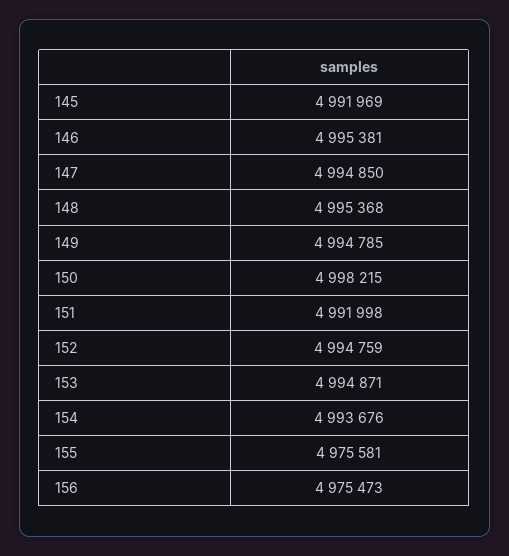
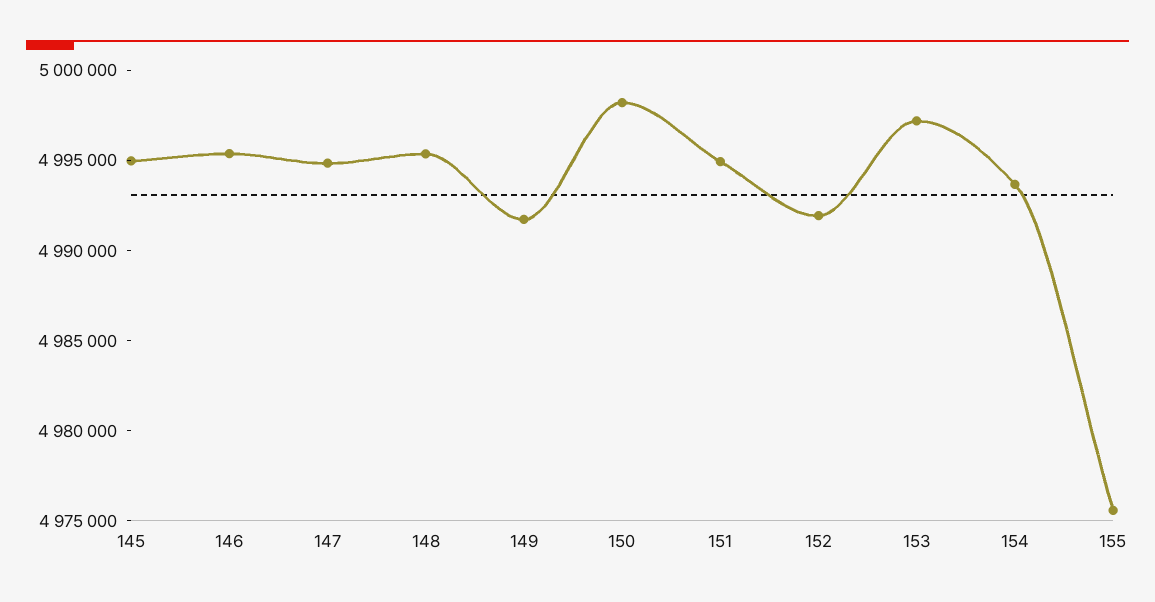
  {
-   "145": 4991969,
+   "145": 4995000,
    "146": 4995381,
    "147": 4994850,
    "148": 4995368,
-   "149": 4994785,
+   "149": 4992000,
    "150": 4998215,
-   "151": 4991998,
+   "151": 4995000,
-   "152": 4994759,
+   "152": 4992000,
-   "153": 4994871,
+   "153": 4997000,
    "154": 4993676,
-   "155": 4975581,
+   "155": 4975581
-   "156": 4975473
  }

